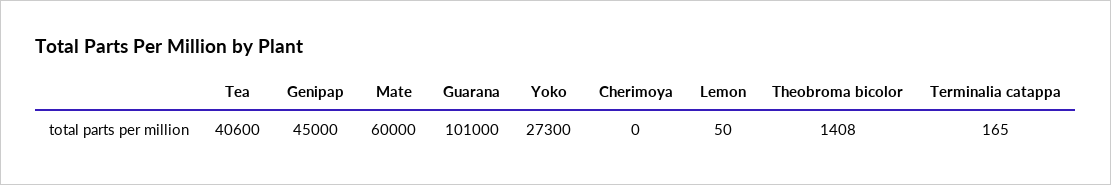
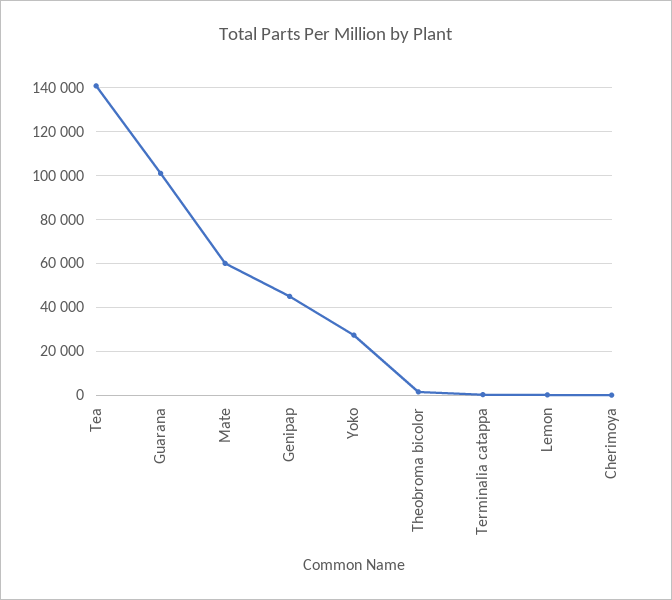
  {
-   "Tea": 40600,
+   "Tea": 140000,
    "Genipap": 45000,
    "Mate": 60000,
    "Guarana": 101000,
    "Yoko": 27300,
    "Cherimoya": 0,
    "Lemon": 50,
    "Theobroma bicolor": 1408,
    "Terminalia catappa": 165
  }

